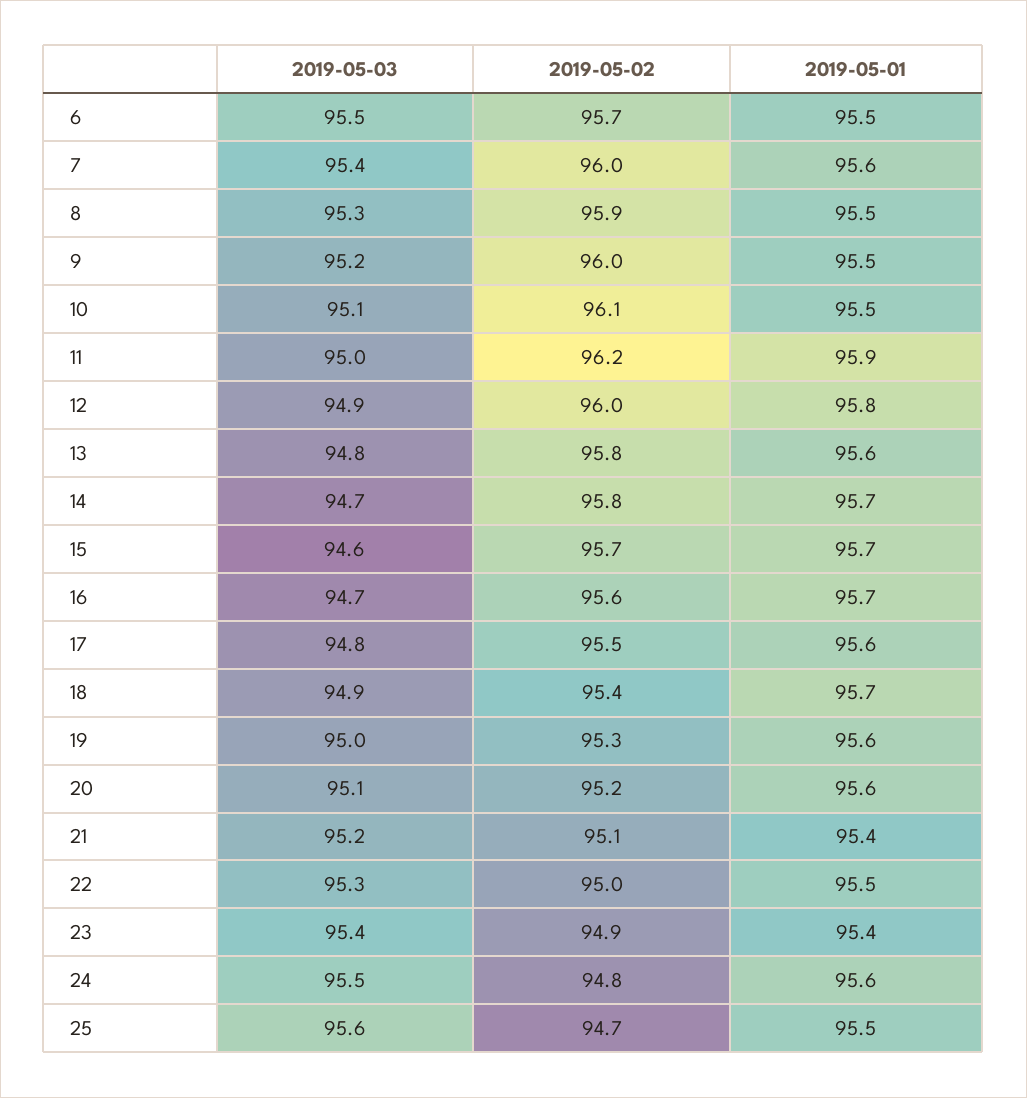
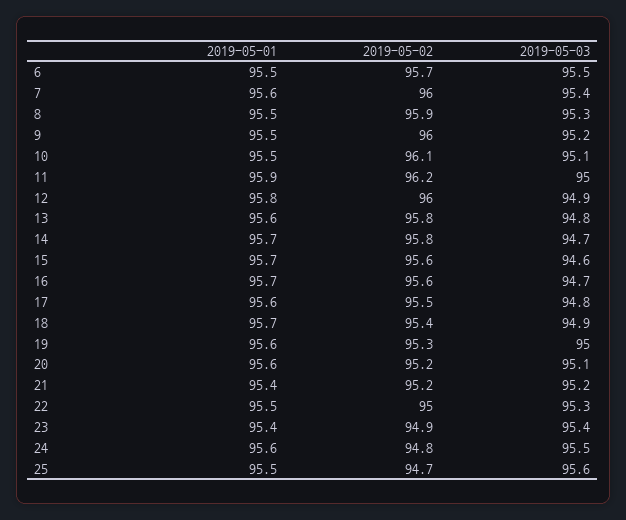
  {
    "2019-05-03": {
      "6": 95.5,
      "7": 95.4,
      "8": 95.3,
      "9": 95.2,
      "10": 95.1,
      "11": 95,
      "12": 94.9,
      "13": 94.8,
      "14": 94.7,
      "15": 94.6,
      "16": 94.7,
      "17": 94.8,
      "18": 94.9,
      "19": 95,
      "20": 95.1,
      "21": 95.2,
      "22": 95.3,
      "23": 95.4,
      "24": 95.5,
      "25": 95.6
    },
    "2019-05-02": {
      "6": 95.7,
      "7": 96,
      "8": 95.9,
      "9": 96,
      "10": 96.1,
      "11": 96.2,
      "12": 96,
      "13": 95.8,
      "14": 95.8,
-     "15": 95.7,
+     "15": 95.6,
      "16": 95.6,
      "17": 95.5,
      "18": 95.4,
      "19": 95.3,
      "20": 95.2,
-     "21": 95.1,
+     "21": 95.2,
      "22": 95,
      "23": 94.9,
      "24": 94.8,
      "25": 94.7
    },
    "2019-05-01": {
      "6": 95.5,
      "7": 95.6,
      "8": 95.5,
      "9": 95.5,
      "10": 95.5,
      "11": 95.9,
      "12": 95.8,
      "13": 95.6,
      "14": 95.7,
      "15": 95.7,
      "16": 95.7,
      "17": 95.6,
      "18": 95.7,
      "19": 95.6,
      "20": 95.6,
      "21": 95.4,
      "22": 95.5,
      "23": 95.4,
      "24": 95.6,
      "25": 95.5
    }
  }

